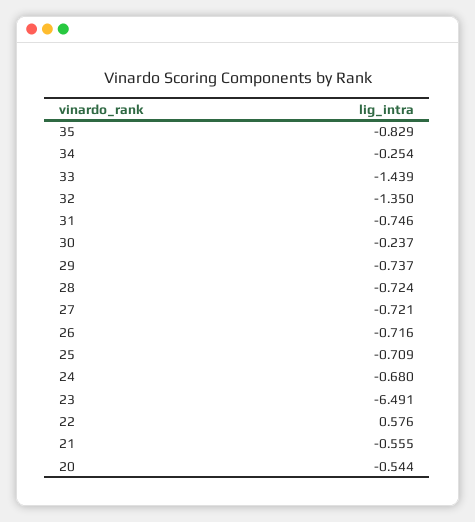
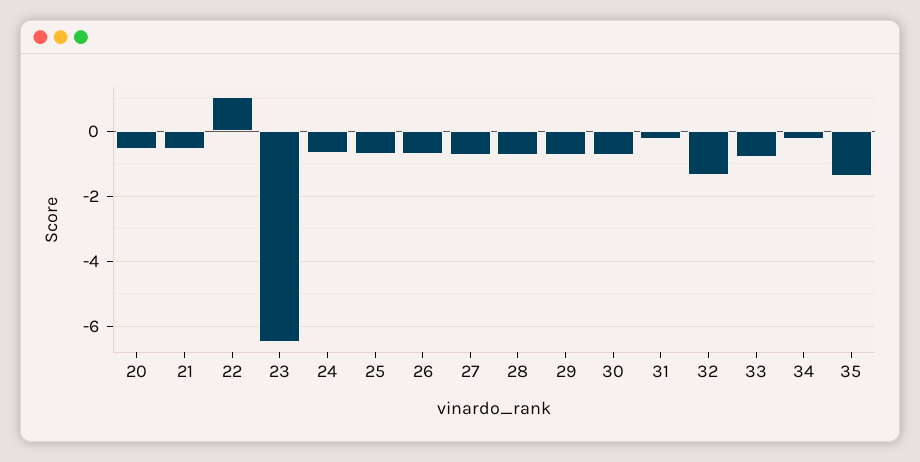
  {
-   "35": -0.829,
+   "35": -1.4,
    "34": -0.254,
-   "33": -1.439,
+   "33": -0.8,
    "32": -1.35,
-   "31": -0.746,
+   "31": -0.2,
-   "30": -0.237,
+   "30": -0.8,
    "29": -0.737,
    "28": -0.724,
    "27": -0.721,
    "26": -0.716,
    "25": -0.709,
    "24": -0.68,
    "23": -6.491,
-   "22": 0.576,
+   "22": 1,
    "21": -0.555,
    "20": -0.544
  }

